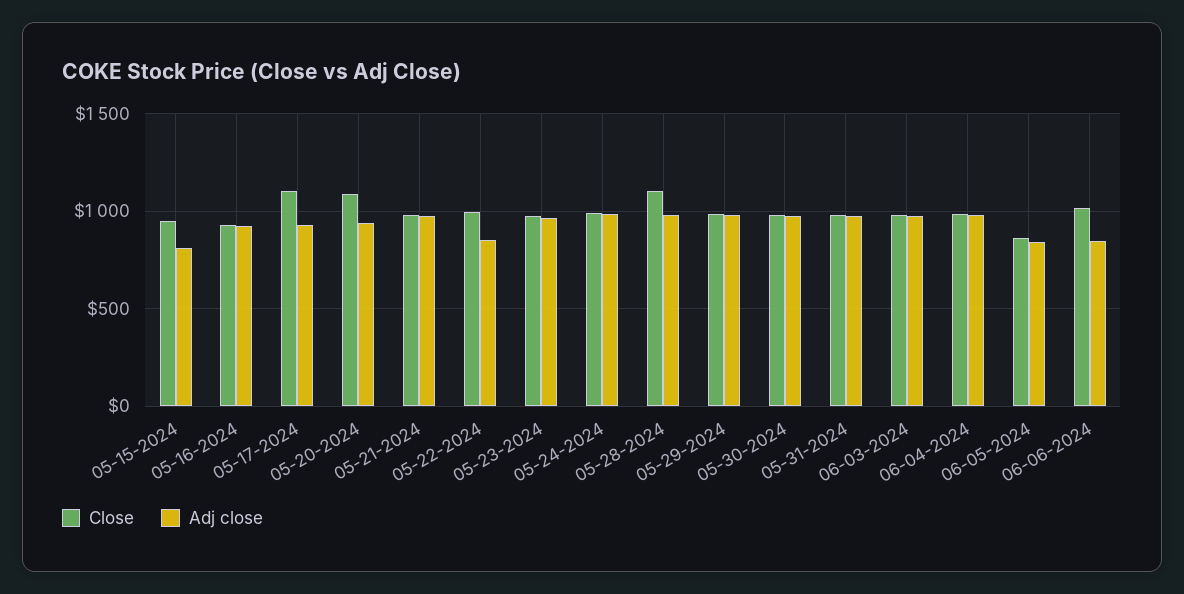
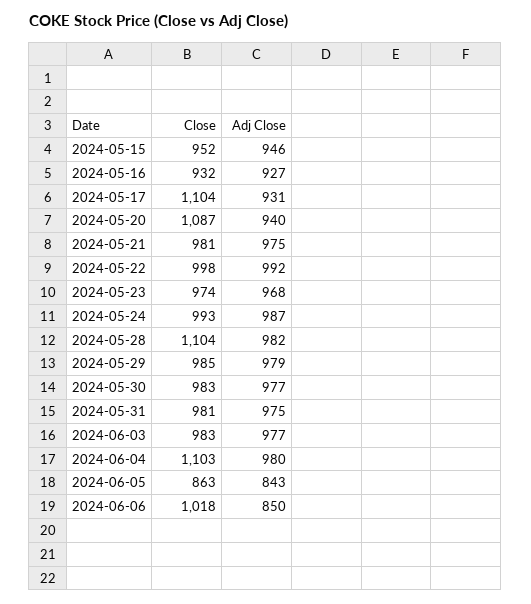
  {
    "Close": {
      "05-15-2024": 952,
      "05-16-2024": 932,
      "05-17-2024": 1104,
      "05-20-2024": 1087,
      "05-21-2024": 981,
      "05-22-2024": 998,
      "05-23-2024": 974,
      "05-24-2024": 993,
      "05-28-2024": 1104,
      "05-29-2024": 985,
      "05-30-2024": 983,
      "05-31-2024": 981,
      "06-03-2024": 983,
-     "06-04-2024": 1000,
+     "06-04-2024": 1103,
      "06-05-2024": 863,
      "06-06-2024": 1018
    },
    "Adj close": {
-     "05-15-2024": 800,
+     "05-15-2024": 946,
      "05-16-2024": 927,
      "05-17-2024": 931,
      "05-20-2024": 940,
      "05-21-2024": 975,
-     "05-22-2024": 850,
+     "05-22-2024": 992,
      "05-23-2024": 968,
      "05-24-2024": 987,
      "05-28-2024": 982,
      "05-29-2024": 979,
      "05-30-2024": 977,
      "05-31-2024": 975,
      "06-03-2024": 977,
      "06-04-2024": 980,
      "06-05-2024": 843,
      "06-06-2024": 850
    }
  }

